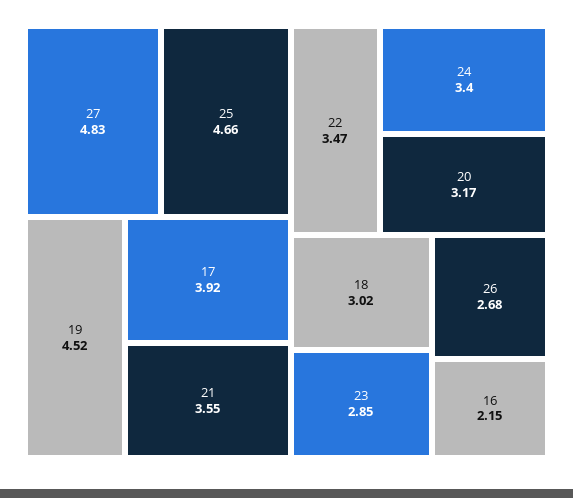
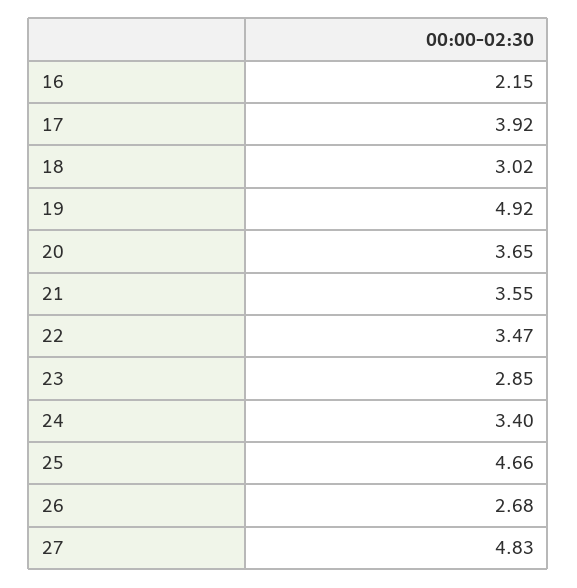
  {
    "27": 4.83,
    "25": 4.66,
-   "19": 4.52,
+   "19": 4.92,
    "17": 3.92,
    "21": 3.55,
    "22": 3.47,
    "24": 3.4,
-   "20": 3.17,
+   "20": 3.65,
    "18": 3.02,
    "23": 2.85,
    "26": 2.68,
    "16": 2.15
  }

